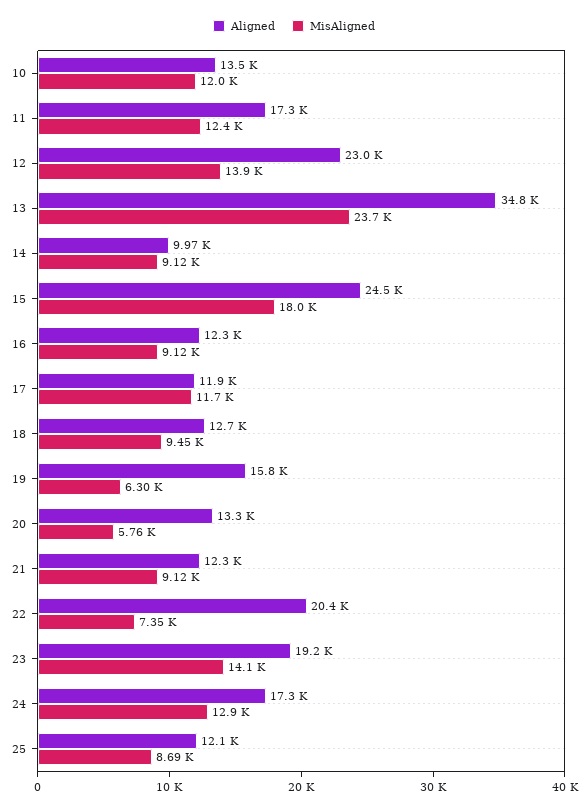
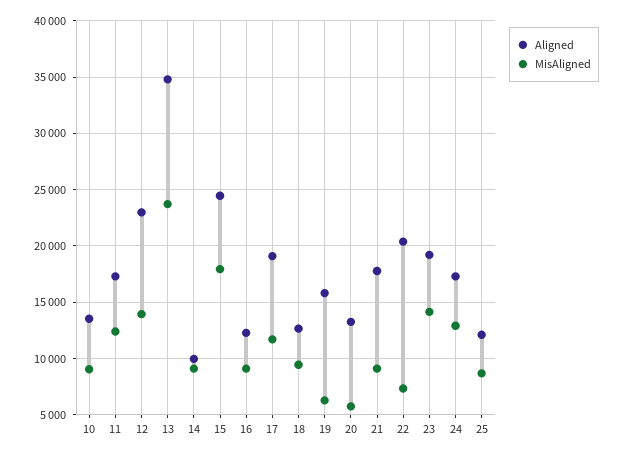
  {
    "Aligned": {
      "10": 13500,
      "11": 17300,
      "12": 23000,
      "13": 34800,
      "14": 9970,
      "15": 24500,
      "16": 12300,
-     "17": 11900,
+     "17": 19000,
      "18": 12700,
      "19": 15800,
      "20": 13300,
-     "21": 12300,
+     "21": 18000,
      "22": 20400,
      "23": 19200,
      "24": 17300,
      "25": 12100
    },
    "MisAligned": {
-     "10": 12000,
+     "10": 9000,
      "11": 12400,
      "12": 13900,
      "13": 23700,
      "14": 9120,
      "15": 18000,
      "16": 9120,
      "17": 11700,
      "18": 9450,
      "19": 6300,
      "20": 5760,
      "21": 9120,
      "22": 7350,
      "23": 14100,
      "24": 12900,
      "25": 8690
    }
  }

